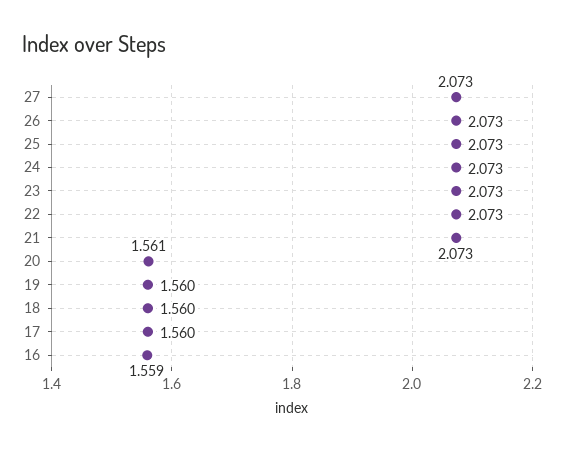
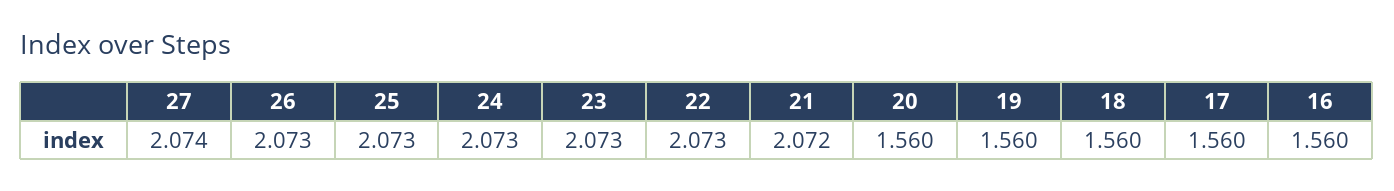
  {
-   "27": 2.073,
+   "27": 2.074,
    "26": 2.073,
    "25": 2.073,
    "24": 2.073,
    "23": 2.073,
    "22": 2.073,
-   "21": 2.073,
+   "21": 2.072,
-   "20": 1.561,
+   "20": 1.56,
    "19": 1.56,
    "18": 1.56,
    "17": 1.56,
-   "16": 1.559
+   "16": 1.56
  }

